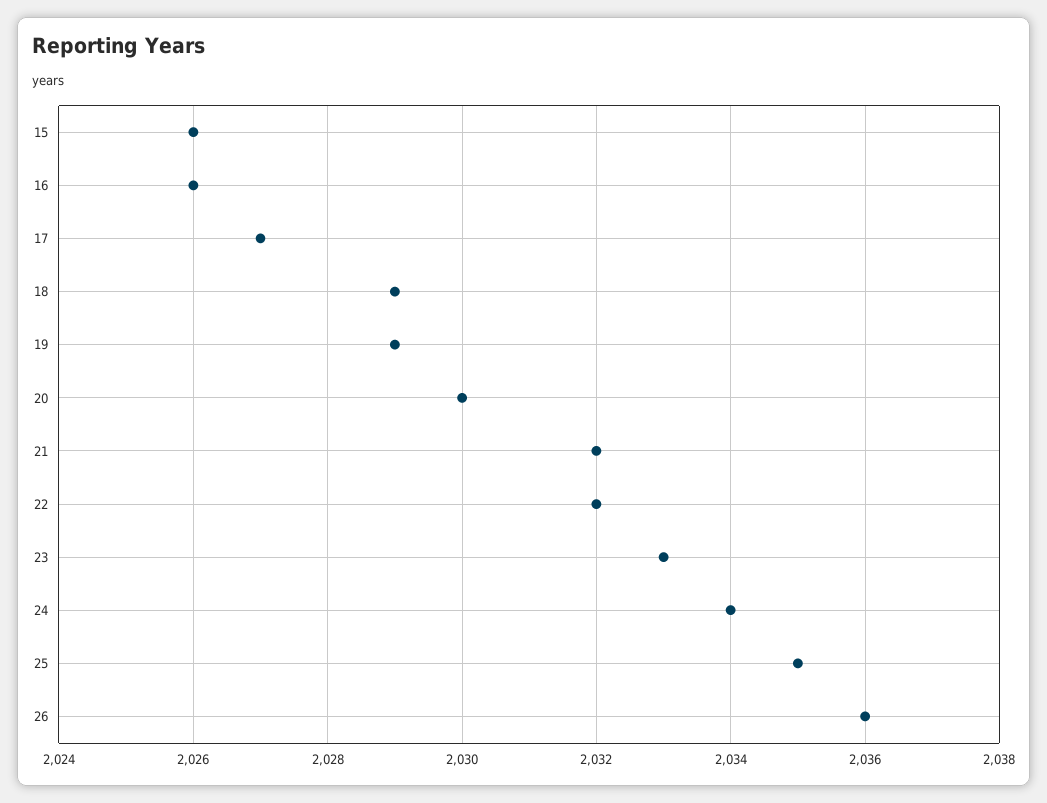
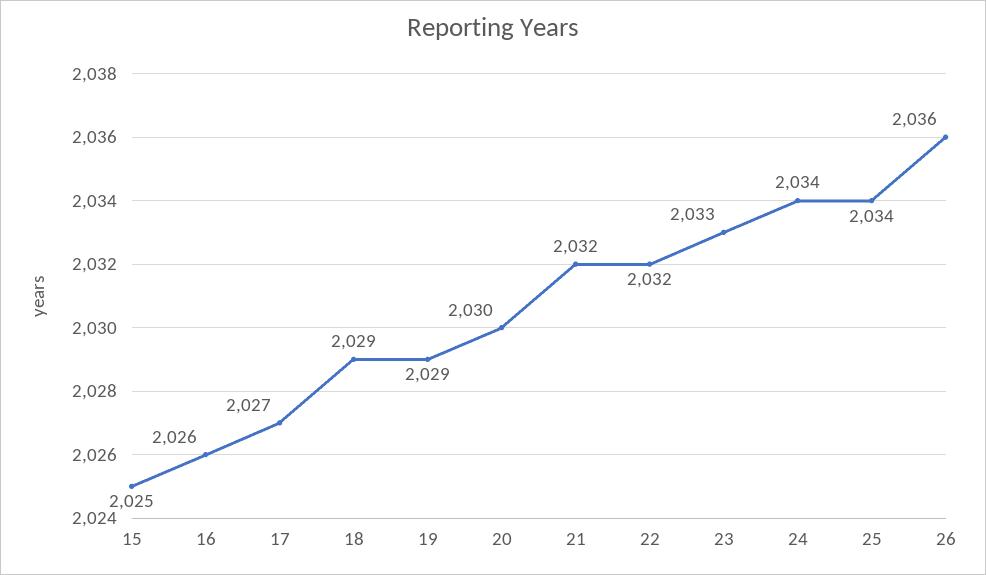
  {
-   "15": 2026,
+   "15": 2025,
    "16": 2026,
    "17": 2027,
    "18": 2029,
    "19": 2029,
    "20": 2030,
    "21": 2032,
    "22": 2032,
    "23": 2033,
    "24": 2034,
-   "25": 2035,
+   "25": 2034,
    "26": 2036
  }

